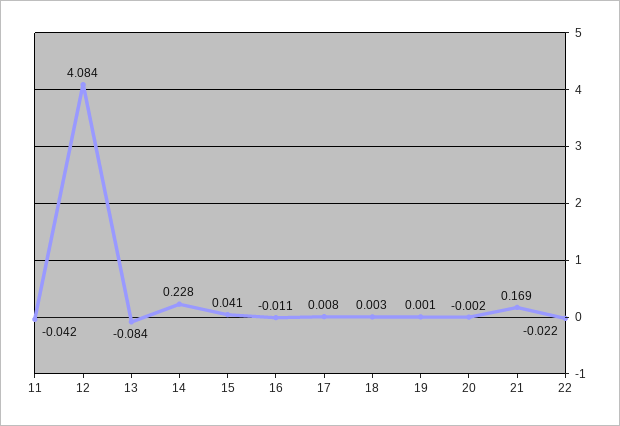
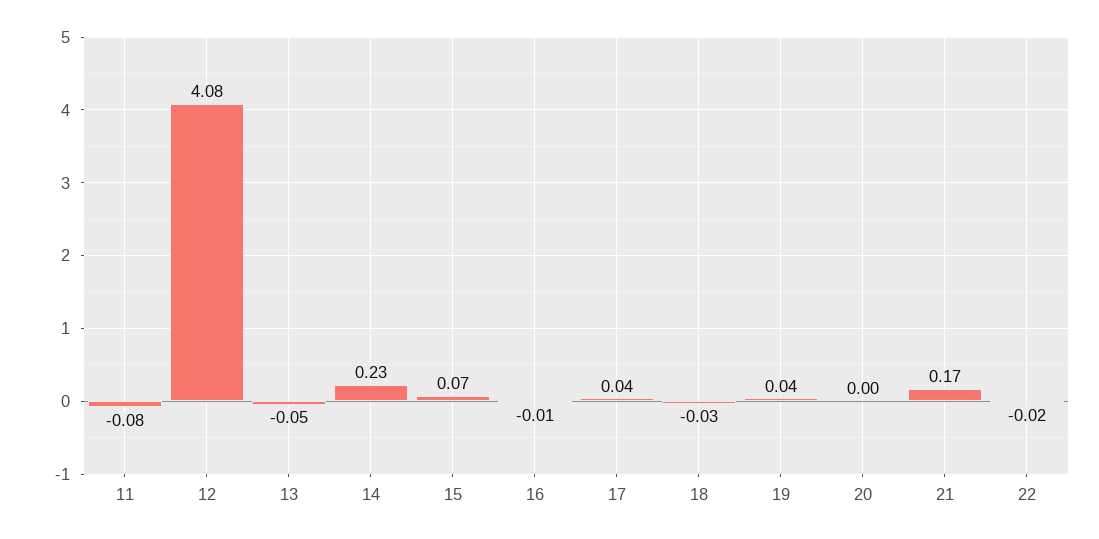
  {
-   "11": -0.042,
+   "11": -0.08,
    "12": 4.084,
-   "13": -0.084,
+   "13": -0.05,
    "14": 0.228,
-   "15": 0.041,
+   "15": 0.07,
    "16": -0.011,
-   "17": 0.008,
+   "17": 0.04,
-   "18": 0.003,
+   "18": -0.03,
-   "19": 0.001,
+   "19": 0.04,
    "20": -0.002,
    "21": 0.169,
    "22": -0.022
  }

